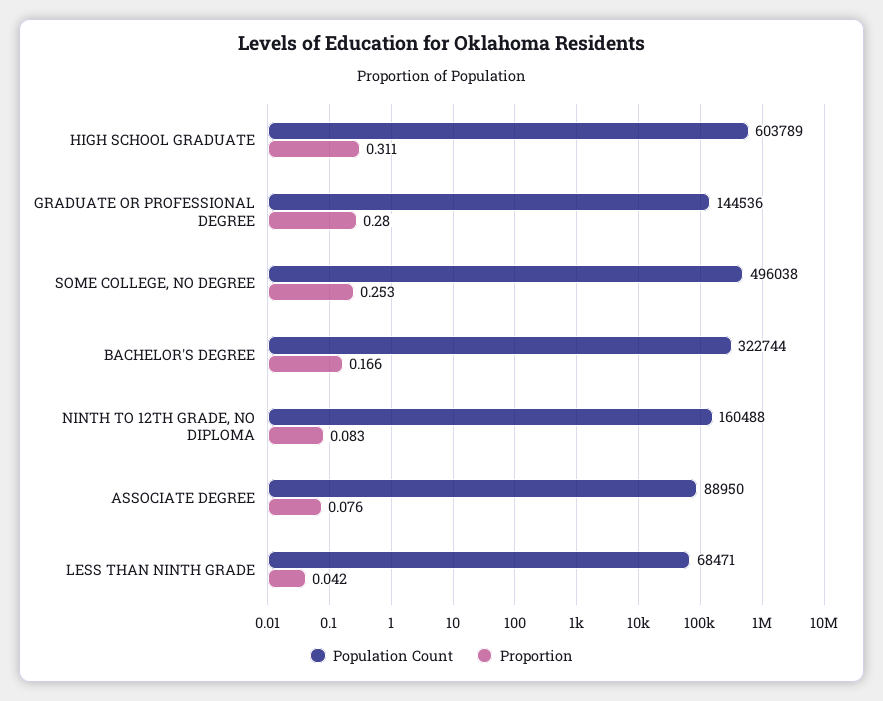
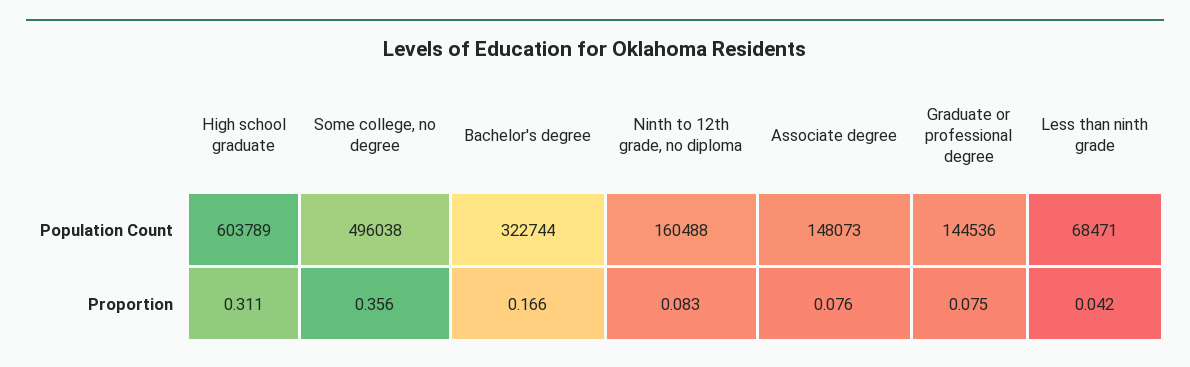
  {
    "Population Count": {
      "HIGH SCHOOL GRADUATE": 603789,
      "GRADUATE OR PROFESSIONAL DEGREE": 144536,
      "SOME COLLEGE, NO DEGREE": 496038,
      "BACHELOR'S DEGREE": 322744,
      "NINTH TO 12TH GRADE, NO DIPLOMA": 160488,
-     "ASSOCIATE DEGREE": 88950,
+     "ASSOCIATE DEGREE": 148073,
      "LESS THAN NINTH GRADE": 68471
    },
    "Proportion": {
      "HIGH SCHOOL GRADUATE": 0.311,
-     "GRADUATE OR PROFESSIONAL DEGREE": 0.28,
+     "GRADUATE OR PROFESSIONAL DEGREE": 0.075,
-     "SOME COLLEGE, NO DEGREE": 0.253,
+     "SOME COLLEGE, NO DEGREE": 0.356,
      "BACHELOR'S DEGREE": 0.166,
      "NINTH TO 12TH GRADE, NO DIPLOMA": 0.083,
      "ASSOCIATE DEGREE": 0.076,
      "LESS THAN NINTH GRADE": 0.042
    }
  }

